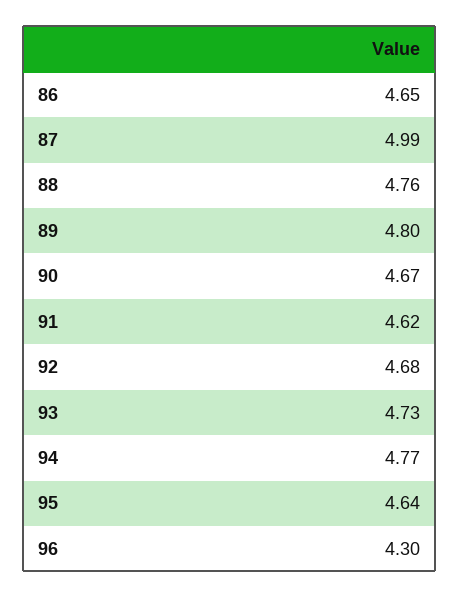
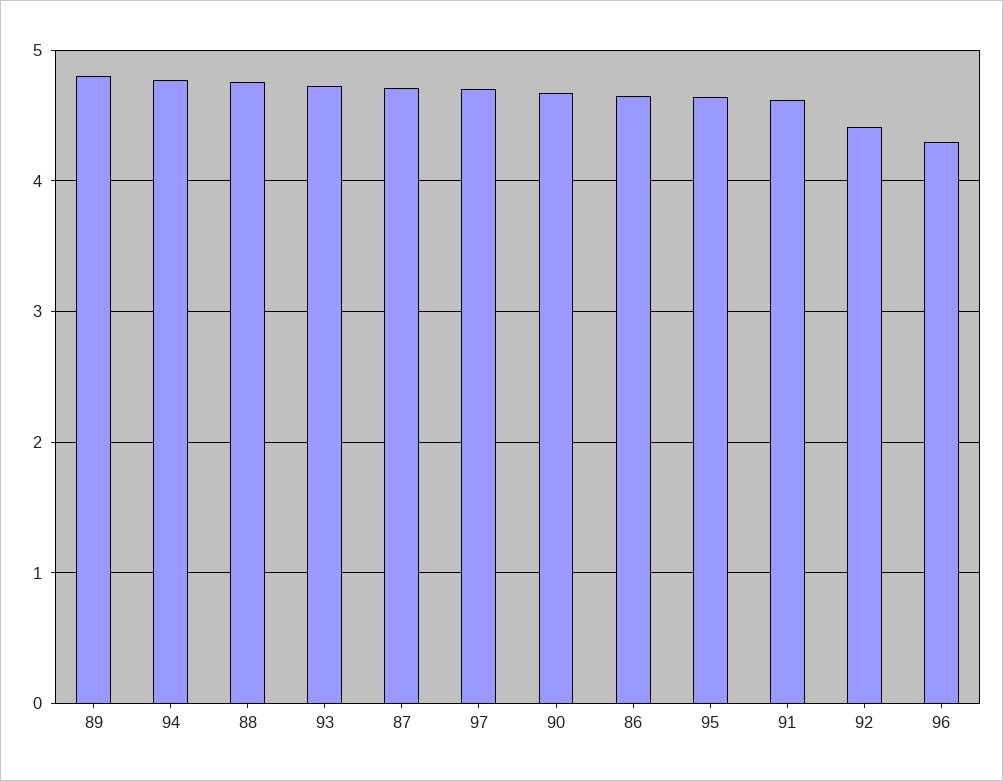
  {
    "86": 4.65,
-   "87": 4.99,
+   "87": 4.7,
    "88": 4.76,
    "89": 4.8,
    "90": 4.67,
    "91": 4.62,
-   "92": 4.68,
+   "92": 4.4,
    "93": 4.73,
    "94": 4.77,
    "95": 4.64,
-   "96": 4.3
+   "96": 4.3,
+   "97": 4.7
  }

